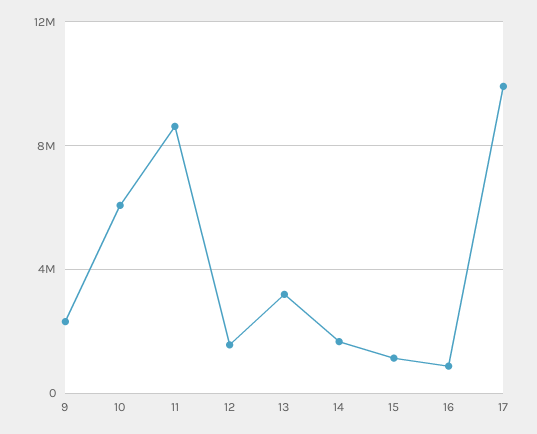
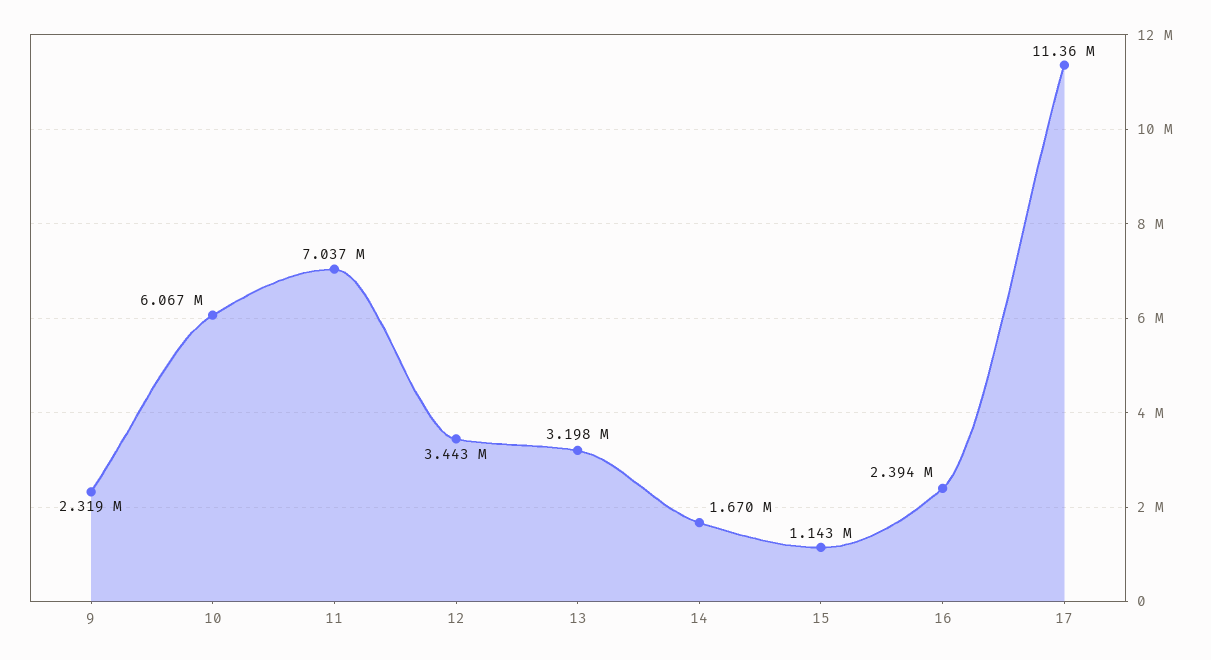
  {
    "9": 2319000,
    "10": 6067000,
-   "11": 8500000,
+   "11": 7037000,
-   "12": 1500000,
+   "12": 3443000,
    "13": 3198000,
    "14": 1670000,
    "15": 1143000,
-   "16": 1000000,
+   "16": 2394000,
-   "17": 10000000
+   "17": 11360000
  }

